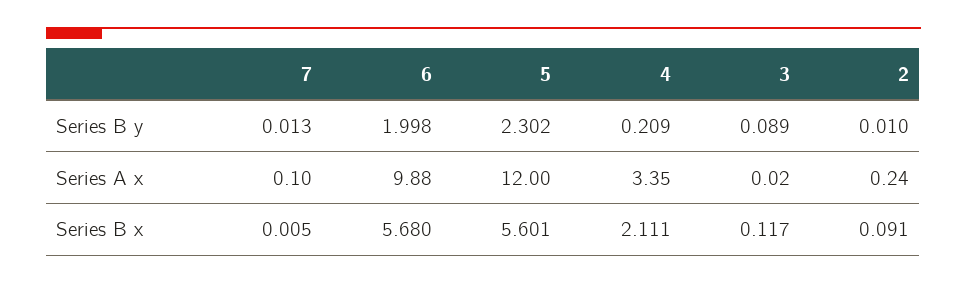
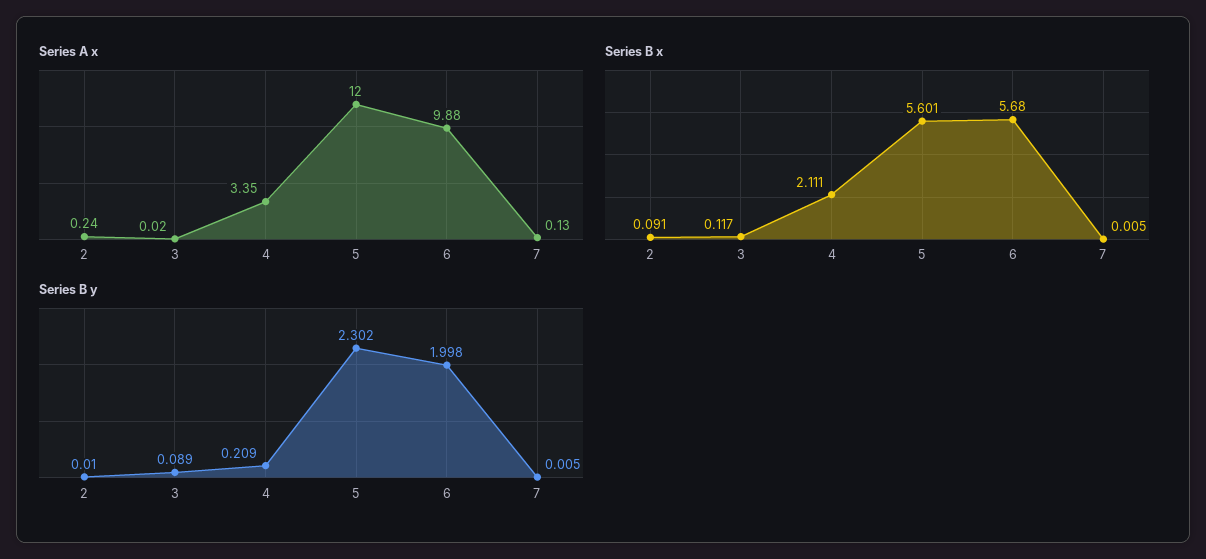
  {
    "Series B y": {
-     "7": 0.013,
+     "7": 0.005,
      "6": 1.998,
      "5": 2.302,
      "4": 0.209,
      "3": 0.089,
      "2": 0.01
    },
    "Series A x": {
-     "7": 0.1,
+     "7": 0.13,
      "6": 9.88,
      "5": 12,
      "4": 3.35,
      "3": 0.02,
      "2": 0.24
    },
    "Series B x": {
      "7": 0.005,
      "6": 5.68,
      "5": 5.601,
      "4": 2.111,
      "3": 0.117,
      "2": 0.091
    }
  }

